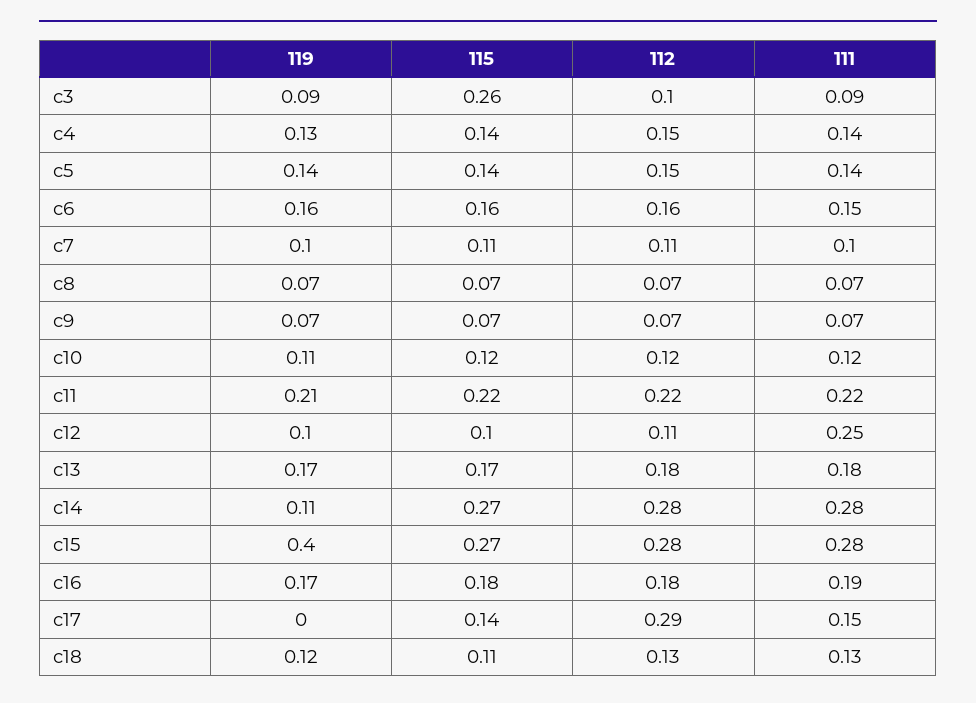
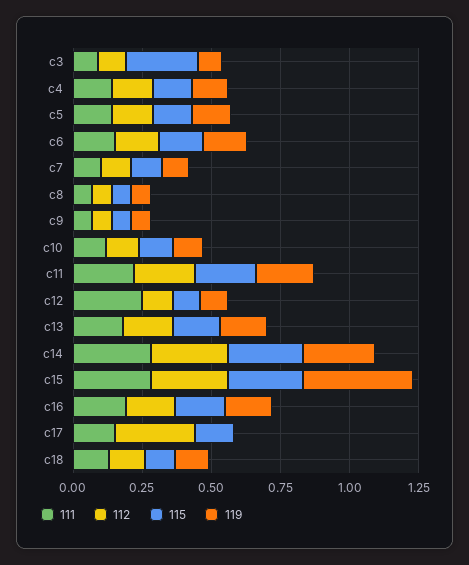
  {
    "119": {
      "c3": 0.09,
      "c4": 0.13,
      "c5": 0.14,
      "c6": 0.16,
      "c7": 0.1,
      "c8": 0.07,
      "c9": 0.07,
      "c10": 0.11,
      "c11": 0.21,
      "c12": 0.1,
      "c13": 0.17,
-     "c14": 0.11,
+     "c14": 0.25,
      "c15": 0.4,
      "c16": 0.17,
      "c17": 0,
      "c18": 0.12
    },
    "115": {
      "c3": 0.26,
      "c4": 0.14,
      "c5": 0.14,
      "c6": 0.16,
      "c7": 0.11,
      "c8": 0.07,
      "c9": 0.07,
      "c10": 0.12,
      "c11": 0.22,
      "c12": 0.1,
      "c13": 0.17,
      "c14": 0.27,
      "c15": 0.27,
      "c16": 0.18,
      "c17": 0.14,
      "c18": 0.11
    },
    "112": {
      "c3": 0.1,
      "c4": 0.15,
      "c5": 0.15,
      "c6": 0.16,
      "c7": 0.11,
      "c8": 0.07,
      "c9": 0.07,
      "c10": 0.12,
      "c11": 0.22,
      "c12": 0.11,
      "c13": 0.18,
      "c14": 0.28,
      "c15": 0.28,
      "c16": 0.18,
      "c17": 0.29,
      "c18": 0.13
    },
    "111": {
      "c3": 0.09,
      "c4": 0.14,
      "c5": 0.14,
      "c6": 0.15,
      "c7": 0.1,
      "c8": 0.07,
      "c9": 0.07,
      "c10": 0.12,
      "c11": 0.22,
      "c12": 0.25,
      "c13": 0.18,
      "c14": 0.28,
      "c15": 0.28,
      "c16": 0.19,
      "c17": 0.15,
      "c18": 0.13
    }
  }

